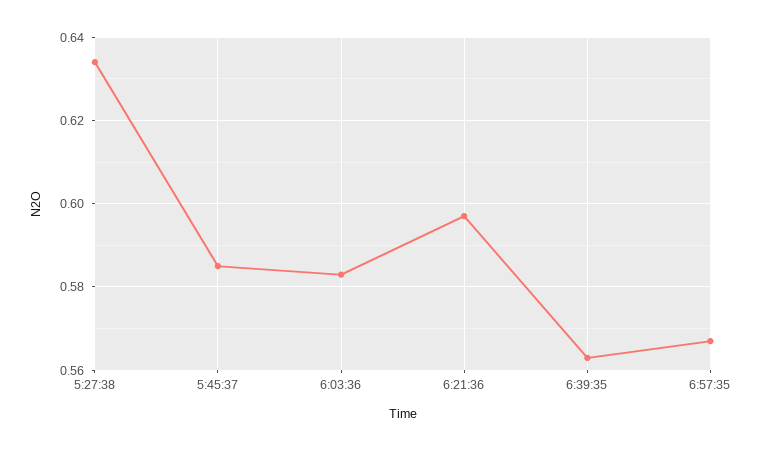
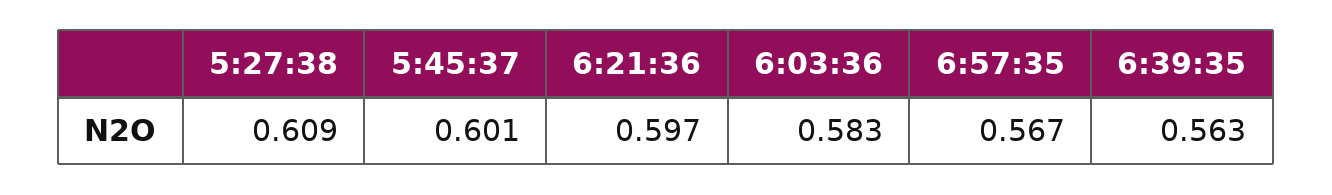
  {
-   "5:27:38": 0.635,
+   "5:27:38": 0.609,
-   "5:45:37": 0.585,
+   "5:45:37": 0.601,
    "6:03:36": 0.583,
    "6:21:36": 0.597,
    "6:39:35": 0.563,
    "6:57:35": 0.567
  }

